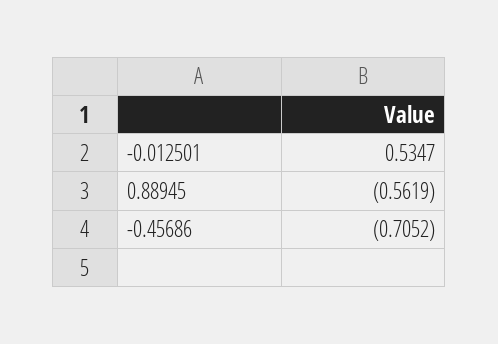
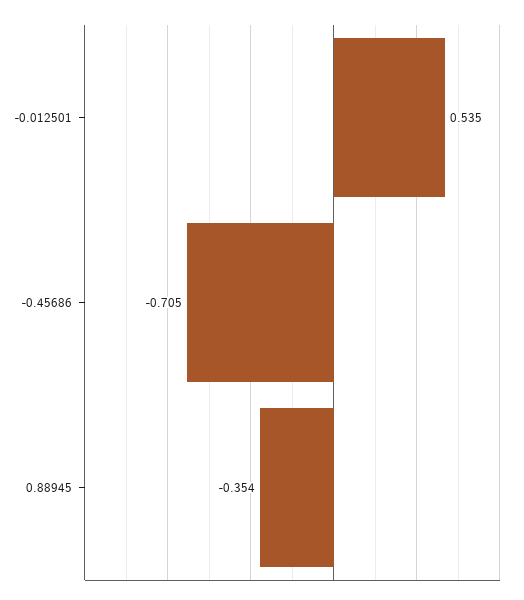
  {
    "-0.012501": 0.5347,
-   "0.88945": -0.5619,
+   "0.88945": -0.354,
    "-0.45686": -0.7052
  }

